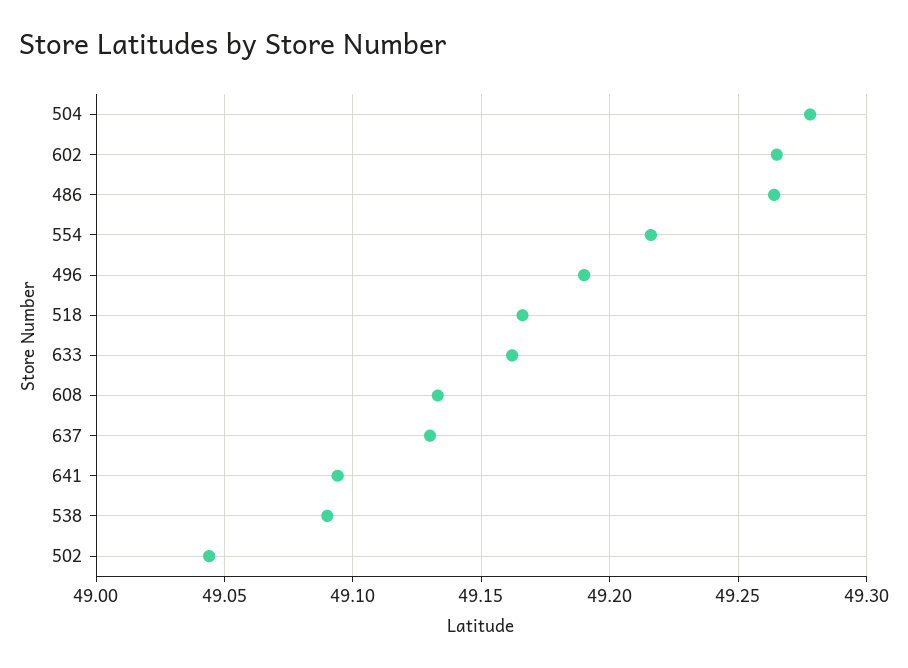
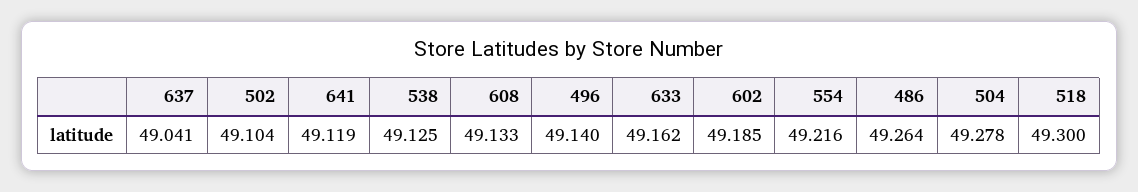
  {
    "504": 49.278,
-   "602": 49.265,
+   "602": 49.185,
    "486": 49.264,
    "554": 49.216,
-   "496": 49.19,
+   "496": 49.14,
-   "518": 49.165,
+   "518": 49.3,
    "633": 49.162,
    "608": 49.133,
-   "637": 49.13,
+   "637": 49.041,
-   "641": 49.095,
+   "641": 49.119,
-   "538": 49.09,
+   "538": 49.125,
-   "502": 49.045
+   "502": 49.104
  }

